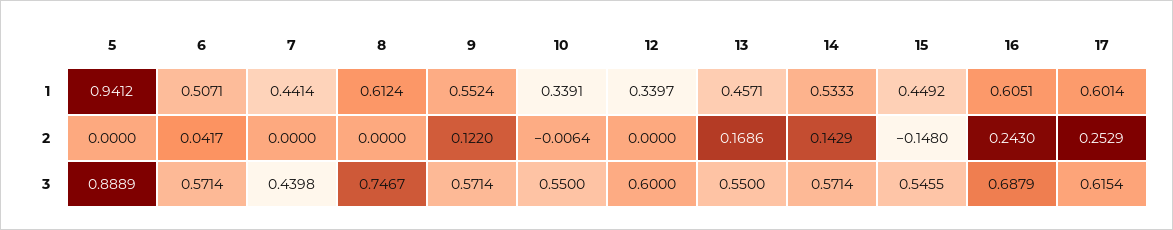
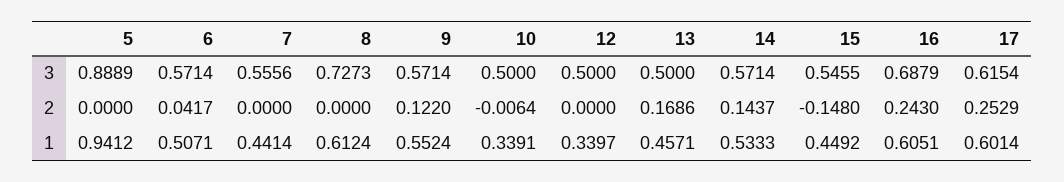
  {
    "5": {
      "1": 0.9412,
      "2": 0,
      "3": 0.8889
    },
    "6": {
      "1": 0.5071,
      "2": 0.0417,
      "3": 0.5714
    },
    "7": {
      "1": 0.4414,
      "2": 0,
-     "3": 0.4398
+     "3": 0.5556
    },
    "8": {
      "1": 0.6124,
      "2": 0,
-     "3": 0.7467
+     "3": 0.7273
    },
    "9": {
      "1": 0.5524,
      "2": 0.122,
      "3": 0.5714
    },
    "10": {
      "1": 0.3391,
      "2": -0.0064,
-     "3": 0.55
+     "3": 0.5
    },
    "12": {
      "1": 0.3397,
      "2": 0,
-     "3": 0.6
+     "3": 0.5
    },
    "13": {
      "1": 0.4571,
      "2": 0.1686,
-     "3": 0.55
+     "3": 0.5
    },
    "14": {
      "1": 0.5333,
-     "2": 0.1429,
+     "2": 0.1437,
      "3": 0.5714
    },
    "15": {
      "1": 0.4492,
      "2": -0.148,
      "3": 0.5455
    },
    "16": {
      "1": 0.6051,
      "2": 0.243,
      "3": 0.6879
    },
    "17": {
      "1": 0.6014,
      "2": 0.2529,
      "3": 0.6154
    }
  }

